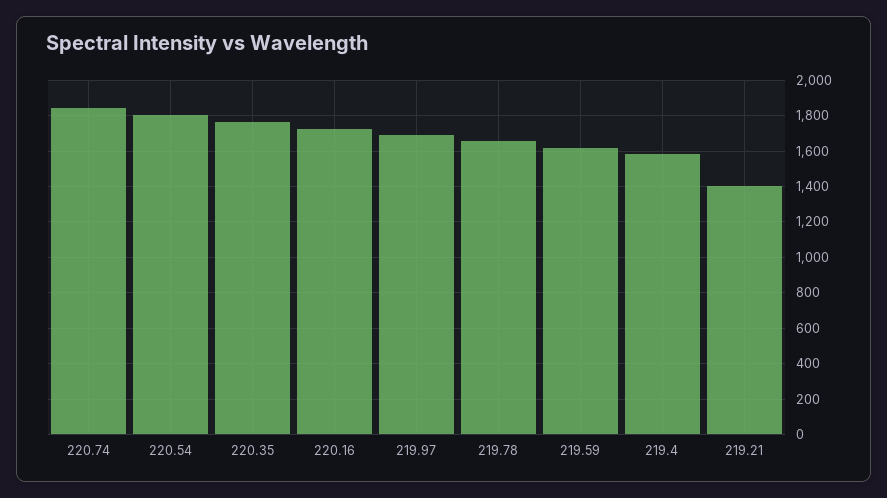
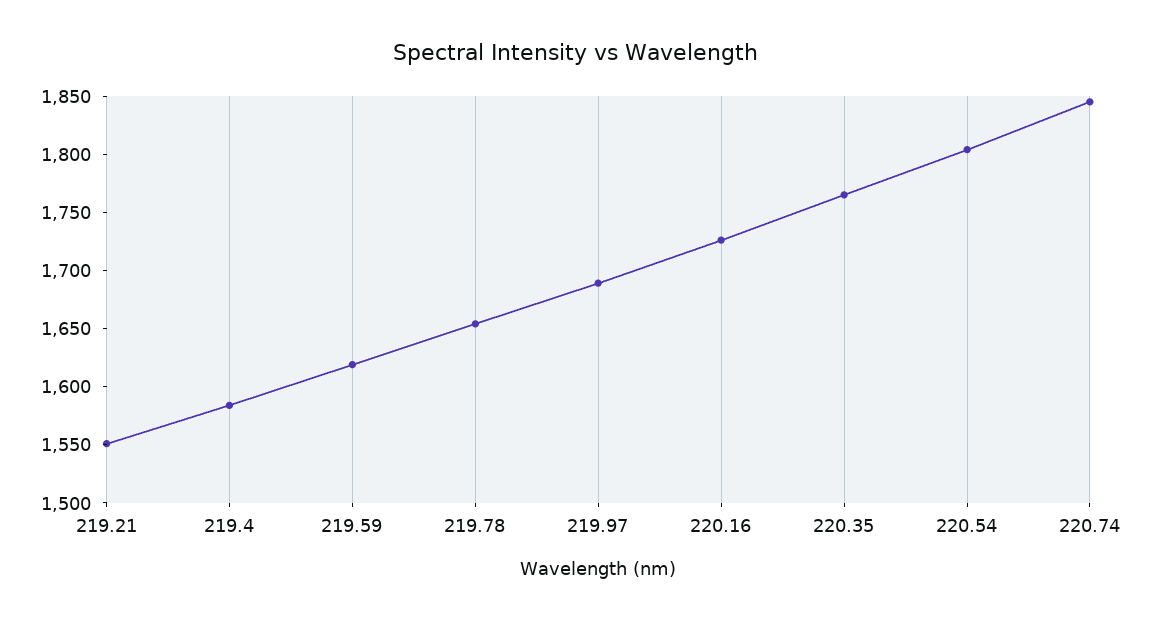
  {
    "220.74": 1850,
    "220.54": 1800,
    "220.35": 1770,
    "220.16": 1730,
    "219.97": 1690,
    "219.78": 1650,
    "219.59": 1620,
    "219.4": 1580,
-   "219.21": 1400
+   "219.21": 1550
  }

